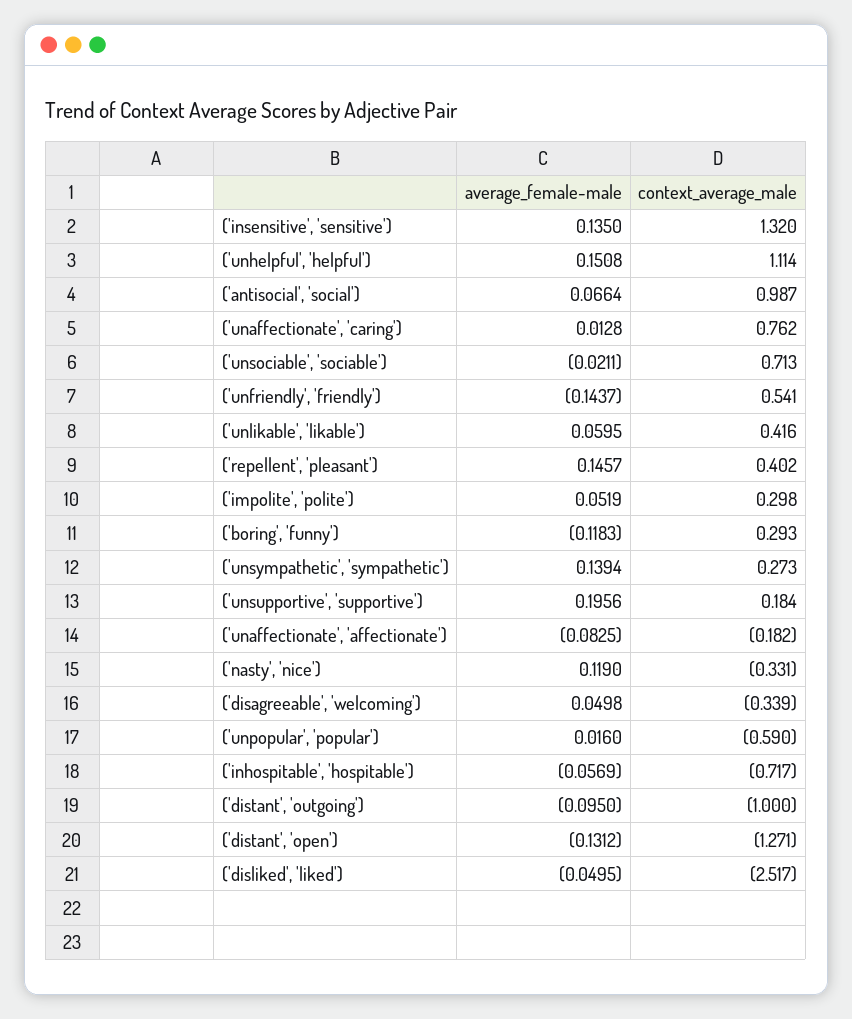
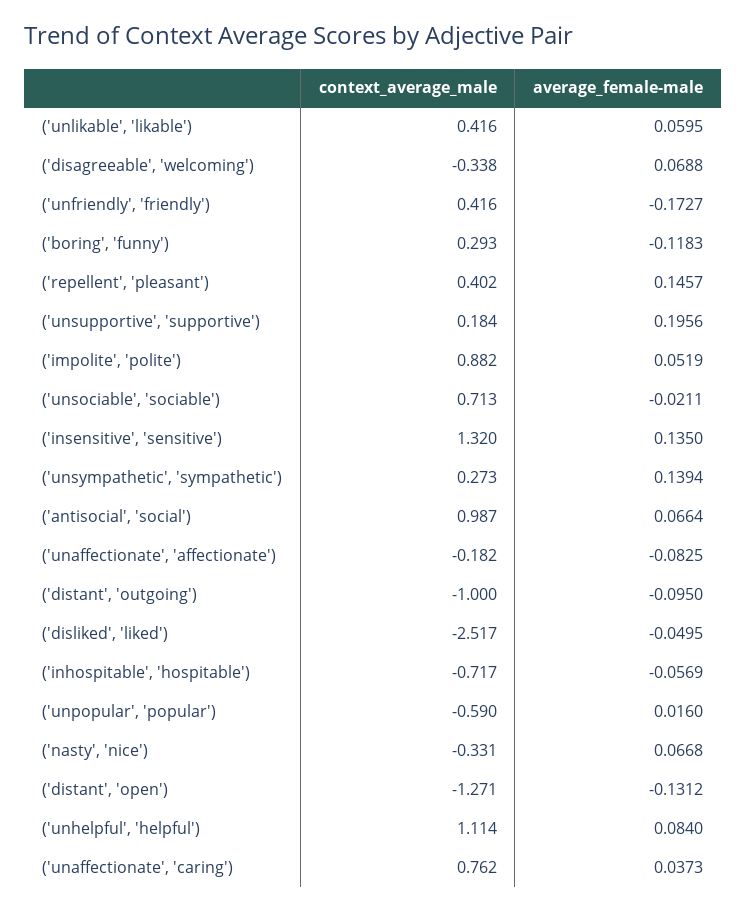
  {
    "average_female-male": {
      "('insensitive', 'sensitive')": 0.135,
-     "('unhelpful', 'helpful')": 0.1508,
+     "('unhelpful', 'helpful')": 0.084,
      "('antisocial', 'social')": 0.0664,
-     "('unaffectionate', 'caring')": 0.0128,
+     "('unaffectionate', 'caring')": 0.0373,
      "('unsociable', 'sociable')": -0.0211,
-     "('unfriendly', 'friendly')": -0.1437,
+     "('unfriendly', 'friendly')": -0.1727,
      "('unlikable', 'likable')": 0.0595,
      "('repellent', 'pleasant')": 0.1457,
      "('impolite', 'polite')": 0.0519,
      "('boring', 'funny')": -0.1183,
      "('unsympathetic', 'sympathetic')": 0.1394,
      "('unsupportive', 'supportive')": 0.1956,
      "('unaffectionate', 'affectionate')": -0.0825,
-     "('nasty', 'nice')": 0.119,
+     "('nasty', 'nice')": 0.0668,
-     "('disagreeable', 'welcoming')": 0.0498,
+     "('disagreeable', 'welcoming')": 0.0688,
      "('unpopular', 'popular')": 0.016,
      "('inhospitable', 'hospitable')": -0.0569,
      "('distant', 'outgoing')": -0.095,
      "('distant', 'open')": -0.1312,
      "('disliked', 'liked')": -0.0495
    },
    "context_average_male": {
      "('insensitive', 'sensitive')": 1.32,
      "('unhelpful', 'helpful')": 1.114,
      "('antisocial', 'social')": 0.987,
      "('unaffectionate', 'caring')": 0.762,
      "('unsociable', 'sociable')": 0.713,
-     "('unfriendly', 'friendly')": 0.541,
+     "('unfriendly', 'friendly')": 0.416,
      "('unlikable', 'likable')": 0.416,
      "('repellent', 'pleasant')": 0.402,
-     "('impolite', 'polite')": 0.298,
+     "('impolite', 'polite')": 0.882,
      "('boring', 'funny')": 0.293,
      "('unsympathetic', 'sympathetic')": 0.273,
      "('unsupportive', 'supportive')": 0.184,
      "('unaffectionate', 'affectionate')": -0.182,
      "('nasty', 'nice')": -0.331,
-     "('disagreeable', 'welcoming')": -0.339,
+     "('disagreeable', 'welcoming')": -0.338,
      "('unpopular', 'popular')": -0.59,
      "('inhospitable', 'hospitable')": -0.717,
      "('distant', 'outgoing')": -1,
      "('distant', 'open')": -1.271,
      "('disliked', 'liked')": -2.517
    }
  }

